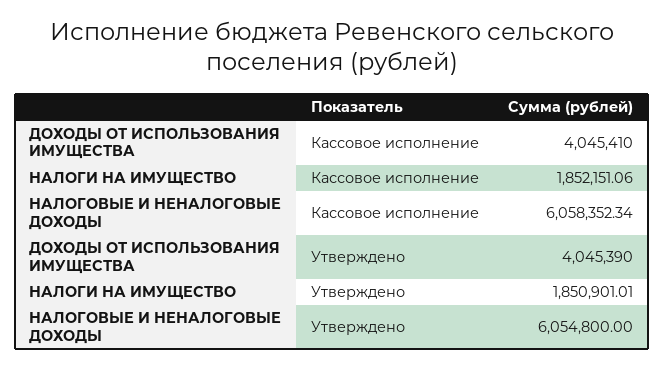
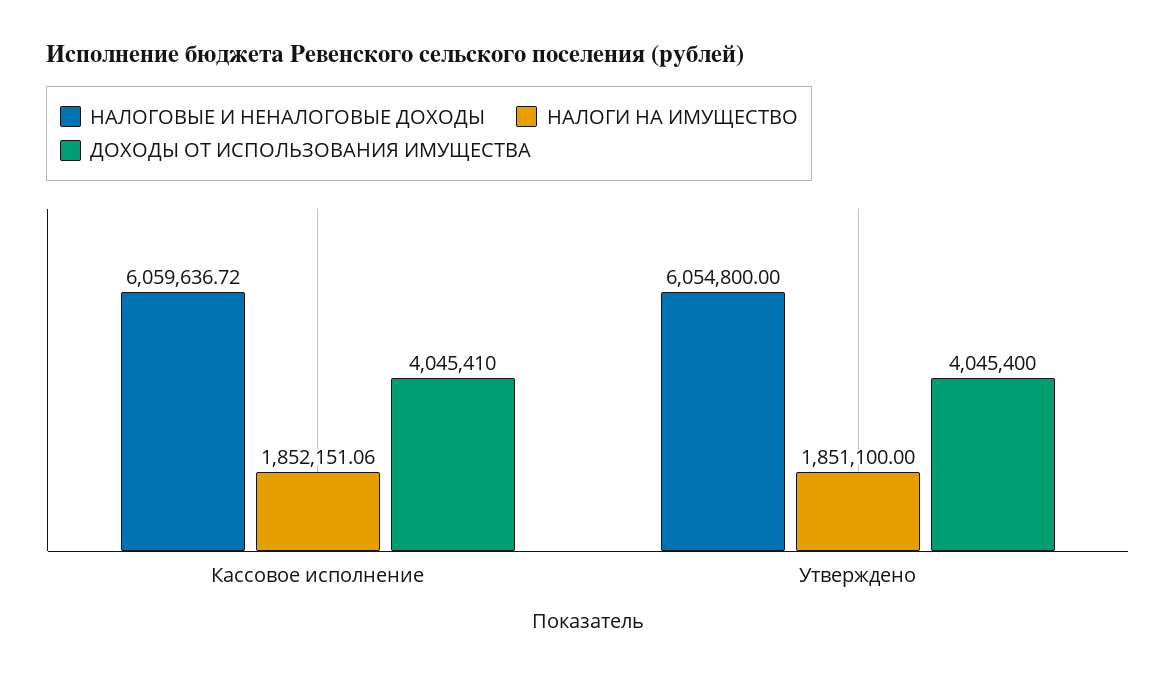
  {
    "ДОХОДЫ ОТ ИСПОЛЬЗОВАНИЯ ИМУЩЕСТВА": {
      "Кассовое исполнение": 4045410,
-     "Утверждено": 4045390
+     "Утверждено": 4045400
    },
    "НАЛОГИ НА ИМУЩЕСТВО": {
      "Кассовое исполнение": 1852151.06,
-     "Утверждено": 1850901.01
+     "Утверждено": 1851100
    },
    "НАЛОГОВЫЕ И НЕНАЛОГОВЫЕ ДОХОДЫ": {
-     "Кассовое исполнение": 6058352.34,
+     "Кассовое исполнение": 6059636.72,
      "Утверждено": 6054800
    }
  }

